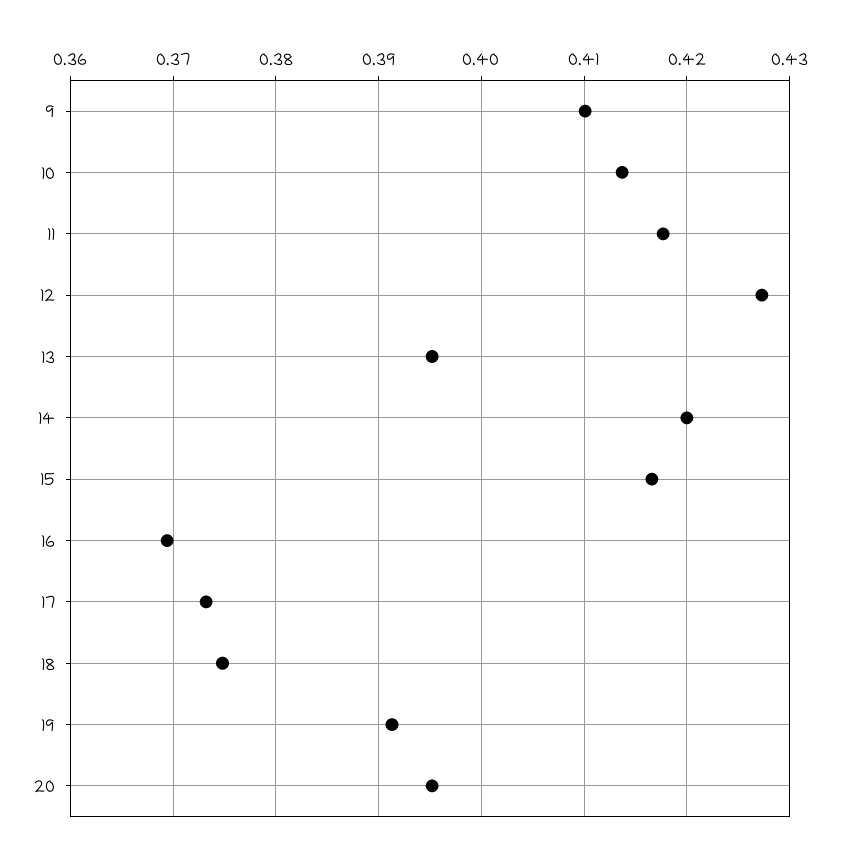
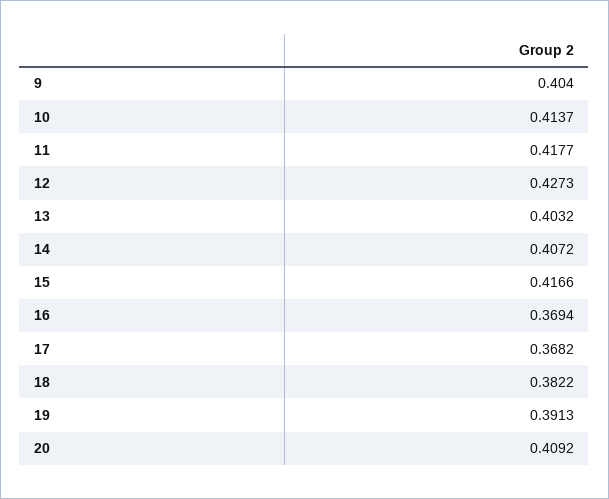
  {
-   "9": 0.41,
+   "9": 0.404,
    "10": 0.4137,
    "11": 0.4177,
    "12": 0.4273,
-   "13": 0.395,
+   "13": 0.4032,
-   "14": 0.42,
+   "14": 0.4072,
    "15": 0.4166,
    "16": 0.3694,
-   "17": 0.373,
+   "17": 0.3682,
-   "18": 0.375,
+   "18": 0.3822,
    "19": 0.3913,
-   "20": 0.395
+   "20": 0.4092
  }

